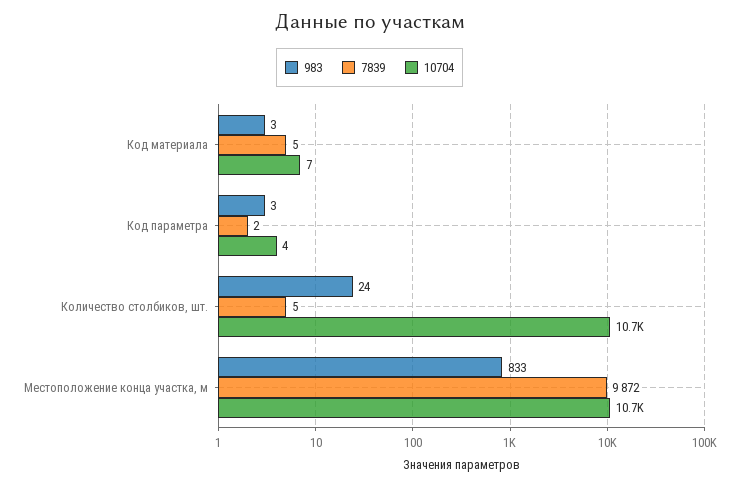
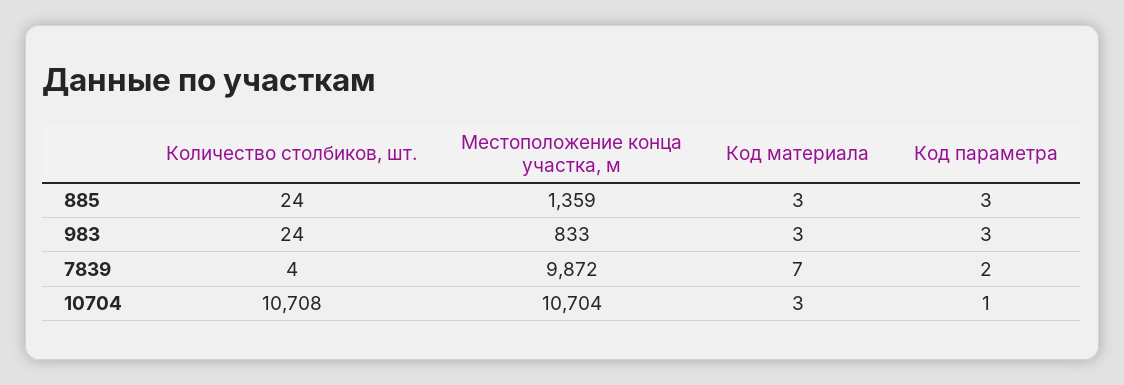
  {
    "983": {
      "Код материала": 3,
      "Код параметра": 3,
      "Количество столбиков, шт.": 24,
      "Местоположение конца участка, м": 833
    },
    "7839": {
-     "Код материала": 5,
+     "Код материала": 7,
      "Код параметра": 2,
-     "Количество столбиков, шт.": 5,
+     "Количество столбиков, шт.": 4,
      "Местоположение конца участка, м": 9872
    },
    "10704": {
-     "Код материала": 7,
+     "Код материала": 3,
-     "Код параметра": 4,
+     "Код параметра": 1,
      "Количество столбиков, шт.": 10708,
      "Местоположение конца участка, м": 10704
-   }
+   },
+   "885": {
+     "Количество столбиков, шт.": 24,
+     "Местоположение конца участка, м": 1359,
+     "Код материала": 3,
+     "Код параметра": 3
+   }
  }

